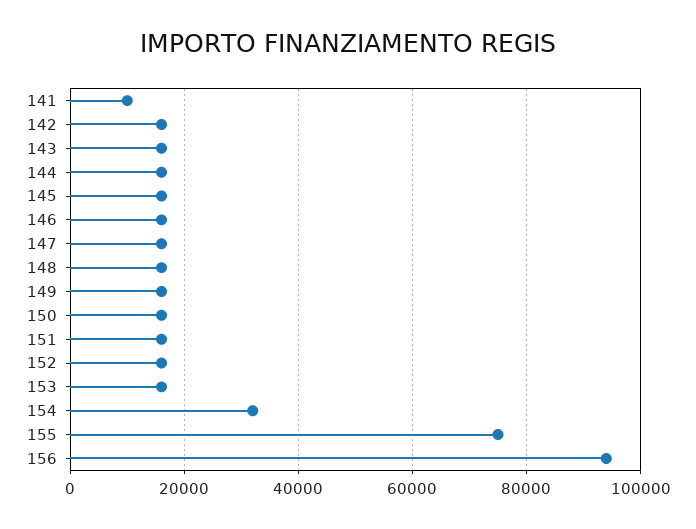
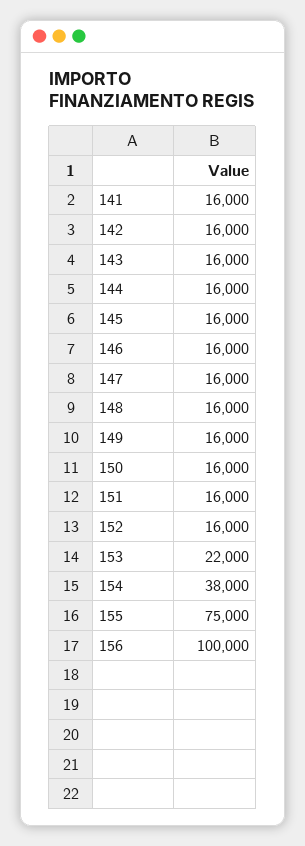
  {
-   "141": 10000,
+   "141": 16000,
    "142": 16000,
    "143": 16000,
    "144": 16000,
    "145": 16000,
    "146": 16000,
    "147": 16000,
    "148": 16000,
    "149": 16000,
    "150": 16000,
    "151": 16000,
    "152": 16000,
-   "153": 16000,
+   "153": 22000,
-   "154": 32000,
+   "154": 38000,
    "155": 75000,
-   "156": 94000
+   "156": 100000
  }

